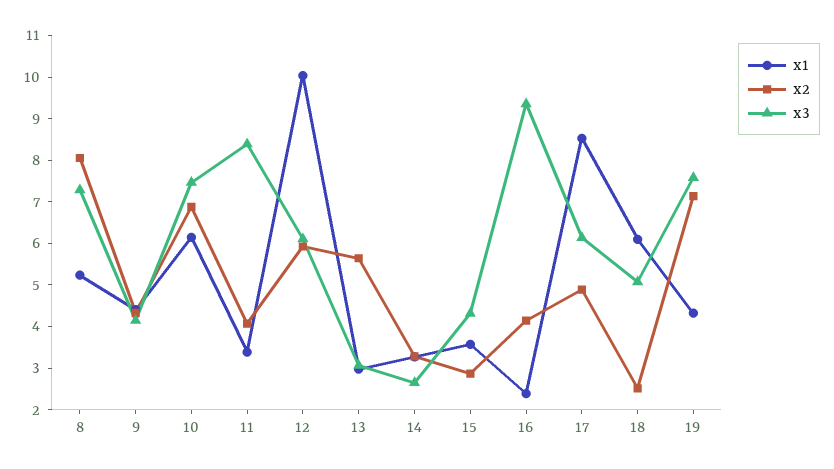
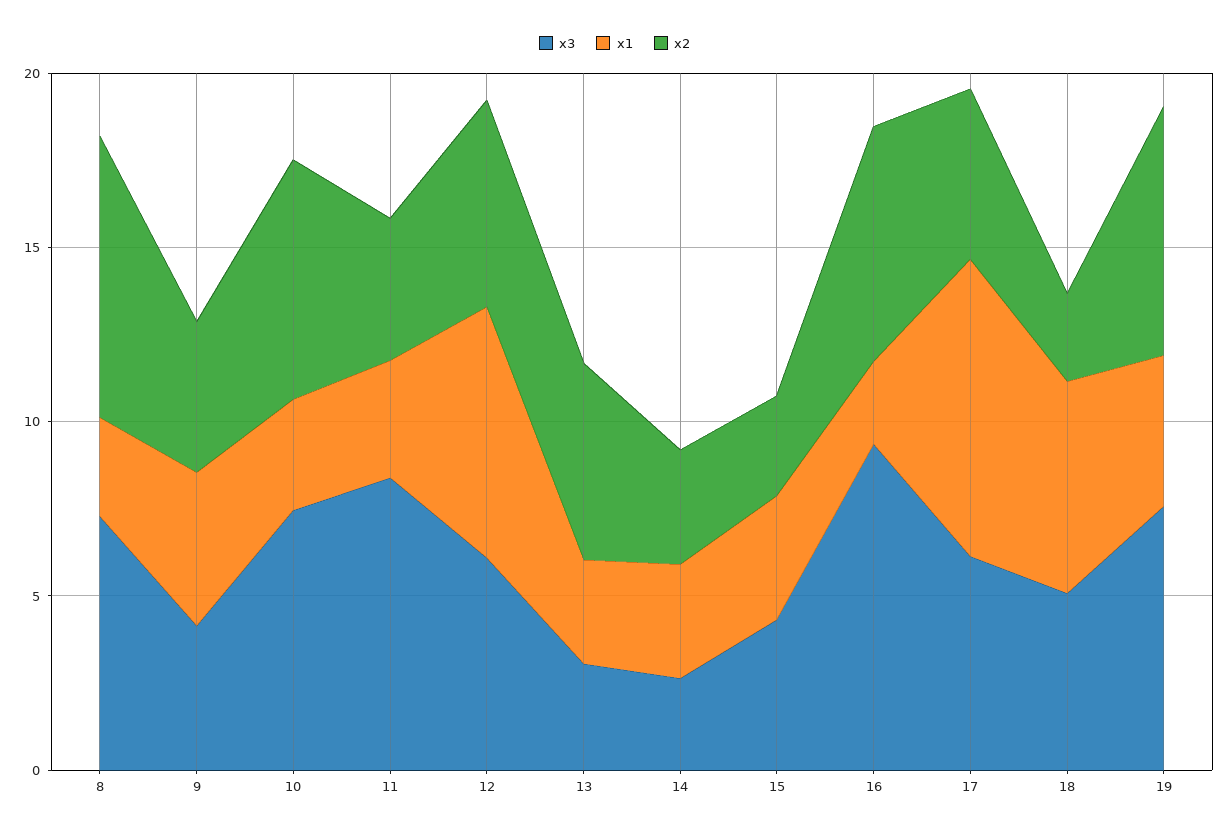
  {
    "x1": {
-     "8": 5.2,
+     "8": 3,
      "9": 4.4,
-     "10": 6.2,
+     "10": 3,
      "11": 3.4,
-     "12": 10,
+     "12": 7,
      "13": 3,
      "14": 3.2,
      "15": 3.6,
      "16": 2.4,
      "17": 8.6,
      "18": 6,
      "19": 4.4
    },
    "x2": {
      "8": 8,
      "9": 4.4,
      "10": 6.8,
      "11": 4,
      "12": 6,
      "13": 5.6,
      "14": 3.2,
      "15": 2.8,
-     "16": 4.2,
+     "16": 7,
      "17": 4.8,
      "18": 2.6,
      "19": 7.2
    },
    "x3": {
      "8": 7.2,
      "9": 4.2,
      "10": 7.4,
      "11": 8.4,
      "12": 6.2,
      "13": 3,
      "14": 2.6,
      "15": 4.4,
      "16": 9.4,
      "17": 6.2,
      "18": 5,
      "19": 7.6
    }
  }

